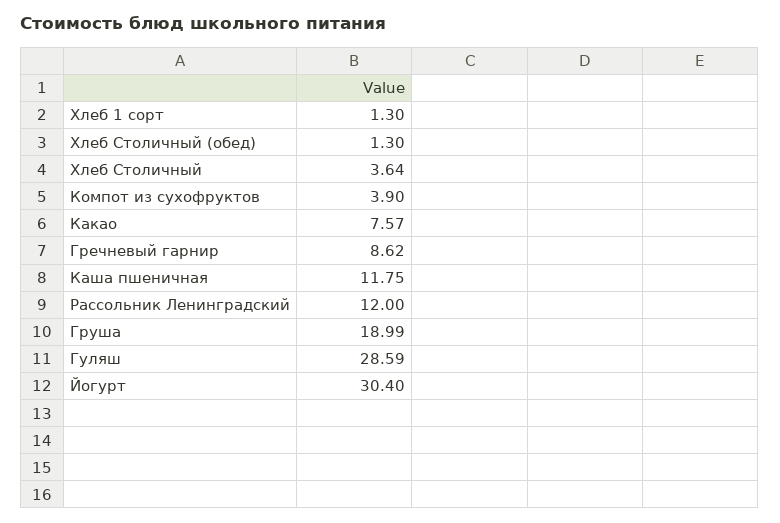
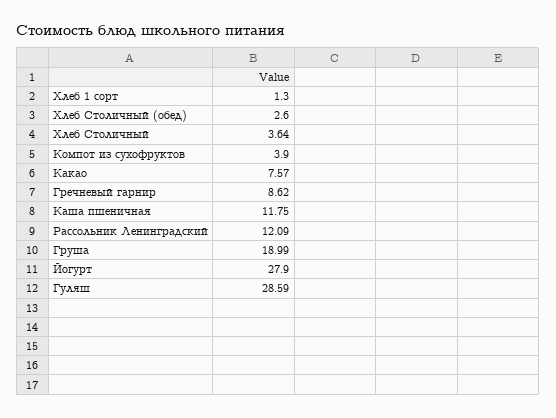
  {
    "Хлеб 1 сорт": 1.3,
-   "Хлеб Столичный (обед)": 1.3,
+   "Хлеб Столичный (обед)": 2.6,
    "Хлеб Столичный": 3.64,
    "Компот из сухофруктов": 3.9,
    "Какао": 7.57,
    "Гречневый гарнир": 8.62,
    "Каша пшеничная": 11.75,
-   "Рассольник Ленинградский": 12,
+   "Рассольник Ленинградский": 12.09,
    "Груша": 18.99,
    "Гуляш": 28.59,
-   "Йогурт": 30.4
+   "Йогурт": 27.9
  }

